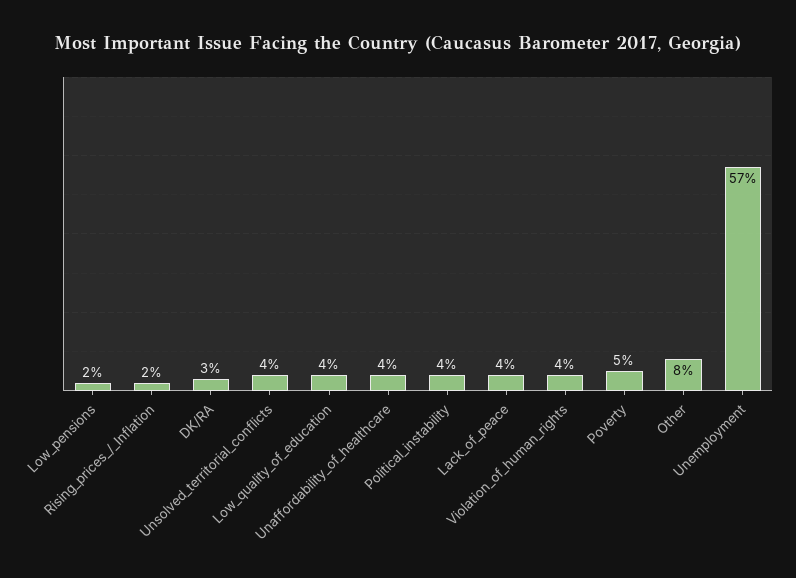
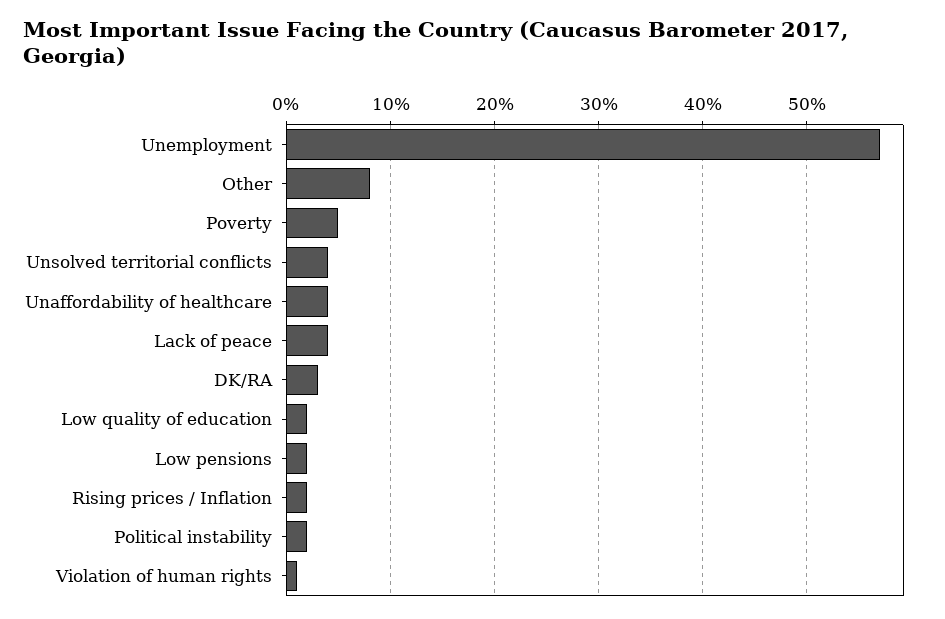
  {
    "Low_pensions": 2,
    "Rising_prices_/_Inflation": 2,
    "DK/RA": 3,
    "Unsolved_territorial_conflicts": 4,
-   "Low_quality_of_education": 4,
+   "Low_quality_of_education": 2,
    "Unaffordability_of_healthcare": 4,
-   "Political_instability": 4,
+   "Political_instability": 2,
    "Lack_of_peace": 4,
-   "Violation_of_human_rights": 4,
+   "Violation_of_human_rights": 1,
    "Poverty": 5,
    "Other": 8,
    "Unemployment": 57
  }

